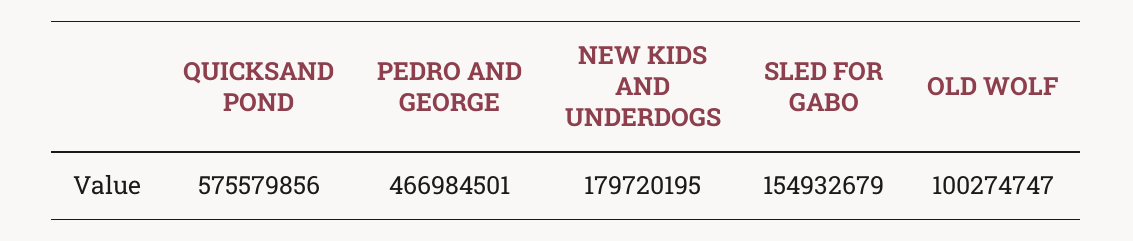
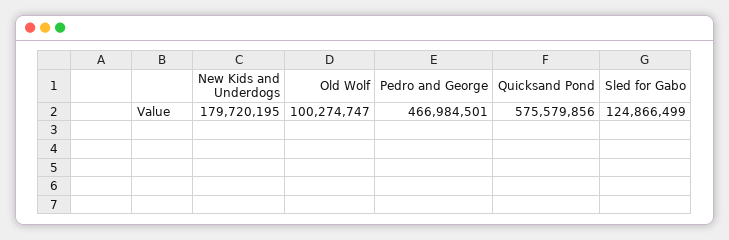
  {
    "QUICKSAND POND": 575579856,
    "PEDRO AND GEORGE": 466984501,
    "NEW KIDS AND UNDERDOGS": 179720195,
-   "SLED FOR GABO": 154932679,
+   "SLED FOR GABO": 124866499,
    "OLD WOLF": 100274747
  }

